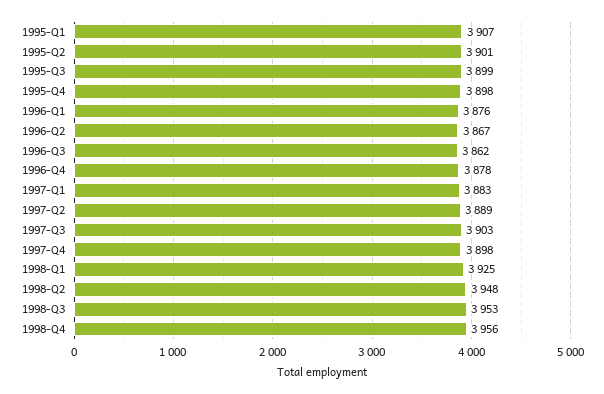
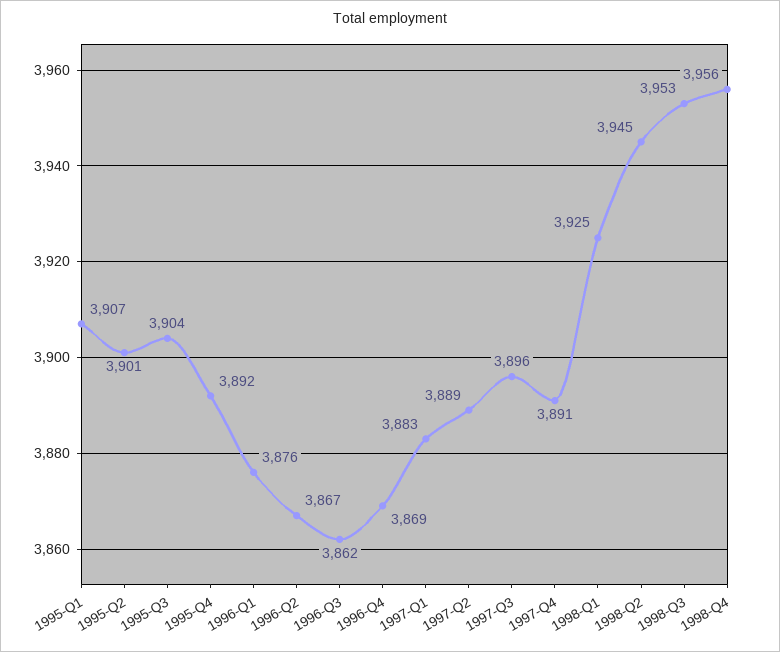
  {
    "1995-Q1": 3907,
    "1995-Q2": 3901,
-   "1995-Q3": 3899,
+   "1995-Q3": 3904,
-   "1995-Q4": 3898,
+   "1995-Q4": 3892,
    "1996-Q1": 3876,
    "1996-Q2": 3867,
    "1996-Q3": 3862,
-   "1996-Q4": 3878,
+   "1996-Q4": 3869,
    "1997-Q1": 3883,
    "1997-Q2": 3889,
-   "1997-Q3": 3903,
+   "1997-Q3": 3896,
-   "1997-Q4": 3898,
+   "1997-Q4": 3891,
    "1998-Q1": 3925,
-   "1998-Q2": 3948,
+   "1998-Q2": 3945,
    "1998-Q3": 3953,
    "1998-Q4": 3956
  }

